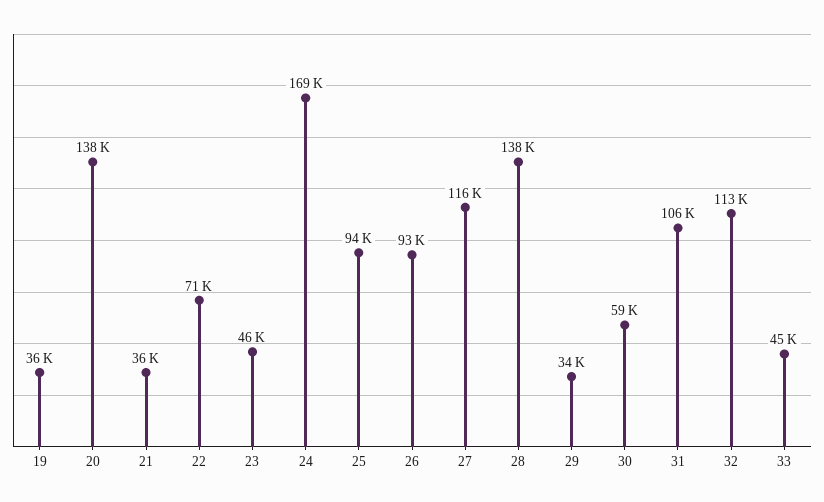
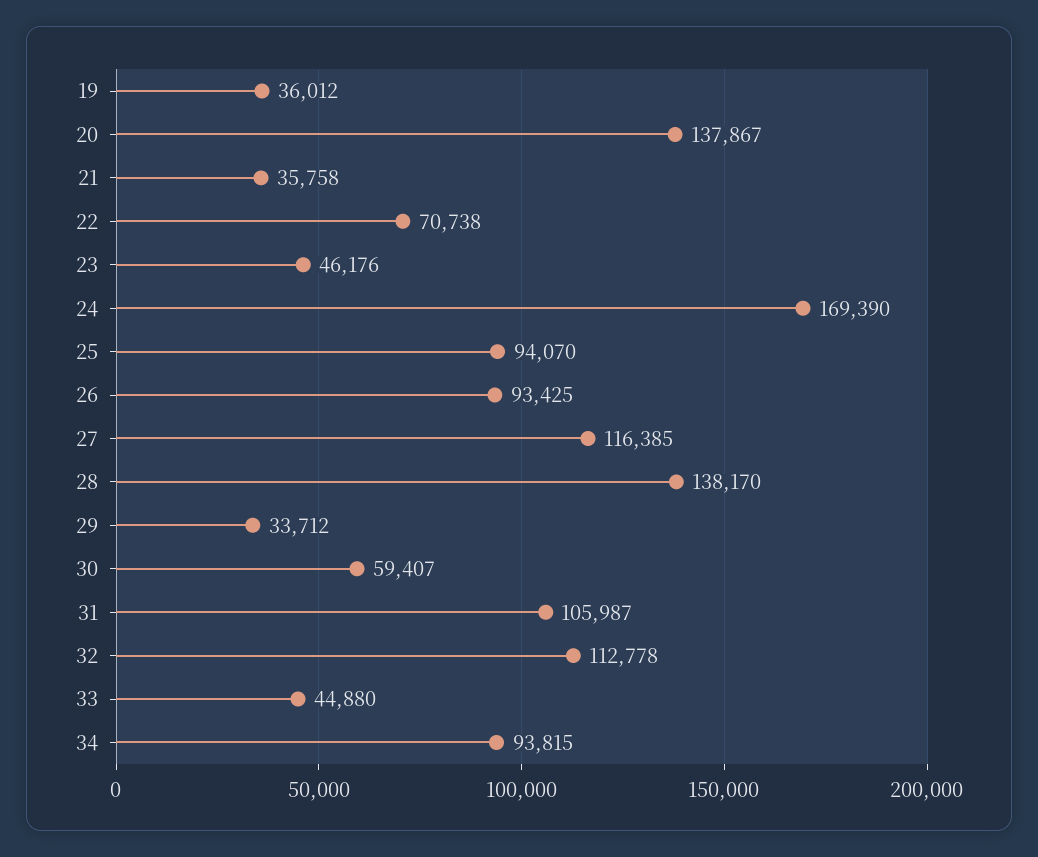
  {
    "19": 36012,
    "20": 137867,
    "21": 35758,
    "22": 70738,
    "23": 46176,
    "24": 169390,
    "25": 94070,
    "26": 93425,
    "27": 116385,
    "28": 138170,
    "29": 33712,
    "30": 59407,
    "31": 105987,
    "32": 112778,
-   "33": 44880
+   "33": 44880,
+   "34": 93815
  }

